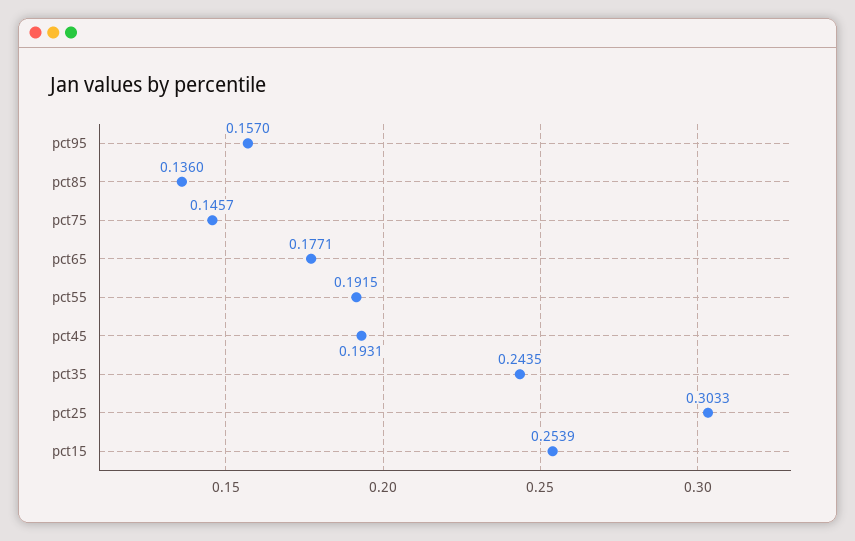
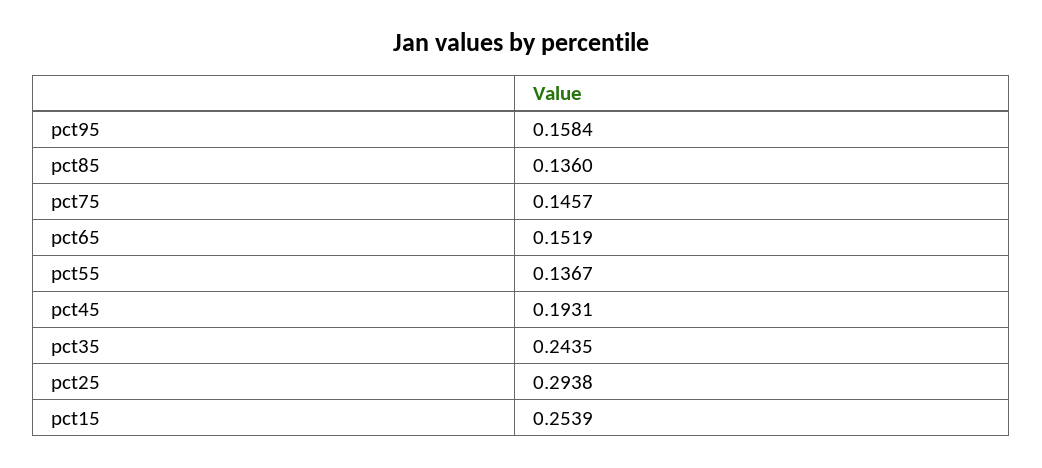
  {
-   "pct95": 0.157,
+   "pct95": 0.1584,
    "pct85": 0.136,
    "pct75": 0.1457,
-   "pct65": 0.1771,
+   "pct65": 0.1519,
-   "pct55": 0.1915,
+   "pct55": 0.1367,
    "pct45": 0.1931,
    "pct35": 0.2435,
-   "pct25": 0.3033,
+   "pct25": 0.2938,
    "pct15": 0.2539
  }

